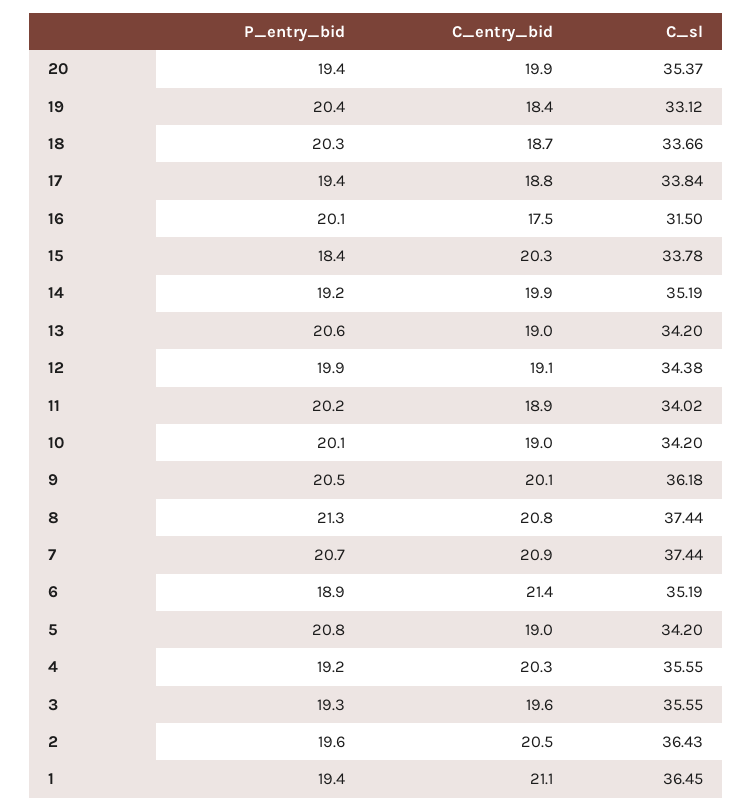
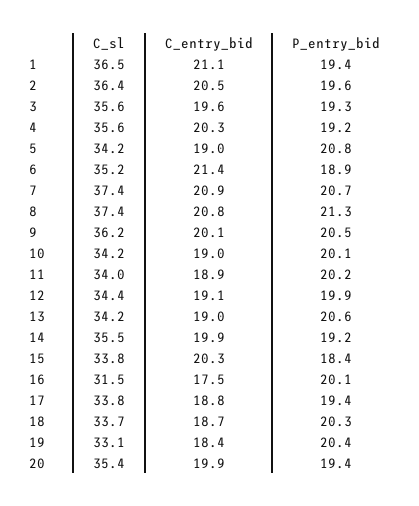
  {
    "P_entry_bid": {
      "20": 19.4,
      "19": 20.4,
      "18": 20.3,
      "17": 19.4,
      "16": 20.1,
      "15": 18.4,
      "14": 19.2,
      "13": 20.6,
      "12": 19.9,
      "11": 20.2,
      "10": 20.1,
      "9": 20.5,
      "8": 21.3,
      "7": 20.7,
      "6": 18.9,
      "5": 20.8,
      "4": 19.2,
      "3": 19.3,
      "2": 19.6,
      "1": 19.4
    },
    "C_entry_bid": {
      "20": 19.9,
      "19": 18.4,
      "18": 18.7,
      "17": 18.8,
      "16": 17.5,
      "15": 20.3,
      "14": 19.9,
      "13": 19,
      "12": 19.1,
      "11": 18.9,
      "10": 19,
      "9": 20.1,
      "8": 20.8,
      "7": 20.9,
      "6": 21.4,
      "5": 19,
      "4": 20.3,
      "3": 19.6,
      "2": 20.5,
      "1": 21.1
    },
    "C_sl": {
      "20": 35.37,
      "19": 33.12,
      "18": 33.66,
      "17": 33.84,
      "16": 31.5,
      "15": 33.78,
-     "14": 35.19,
+     "14": 35.5,
      "13": 34.2,
      "12": 34.38,
      "11": 34.02,
      "10": 34.2,
      "9": 36.18,
      "8": 37.44,
      "7": 37.44,
      "6": 35.19,
      "5": 34.2,
      "4": 35.55,
      "3": 35.55,
      "2": 36.43,
      "1": 36.45
    }
  }

